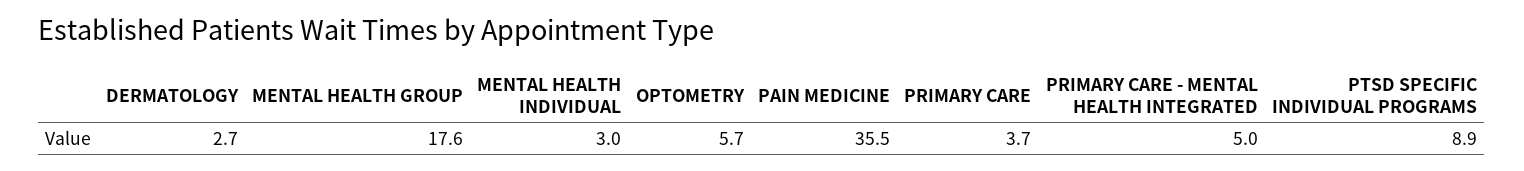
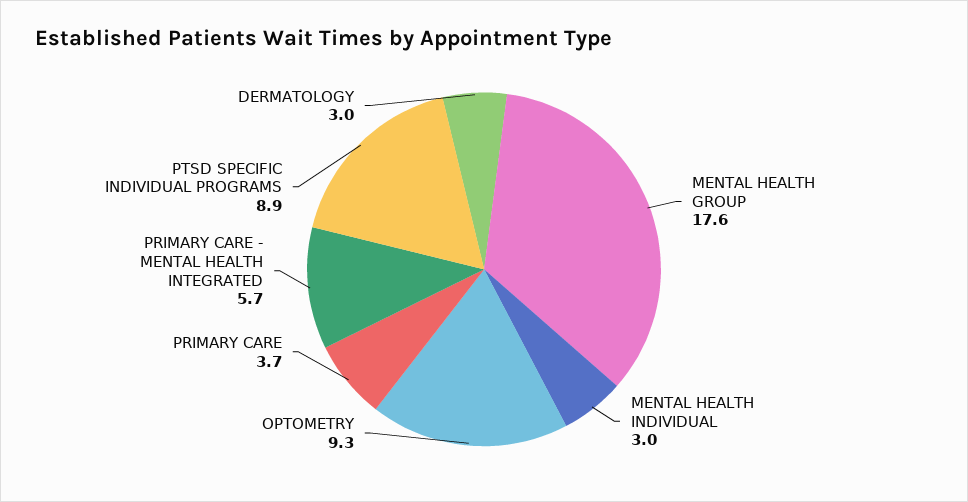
  {
-   "DERMATOLOGY": 2.7,
+   "DERMATOLOGY": 3,
    "MENTAL HEALTH GROUP": 17.6,
    "MENTAL HEALTH INDIVIDUAL": 3,
-   "OPTOMETRY": 5.7,
+   "OPTOMETRY": 9.3,
-   "PAIN MEDICINE": 35.5,
    "PRIMARY CARE": 3.7,
-   "PRIMARY CARE - MENTAL HEALTH INTEGRATED": 5,
+   "PRIMARY CARE - MENTAL HEALTH INTEGRATED": 5.7,
    "PTSD SPECIFIC INDIVIDUAL PROGRAMS": 8.9
  }

